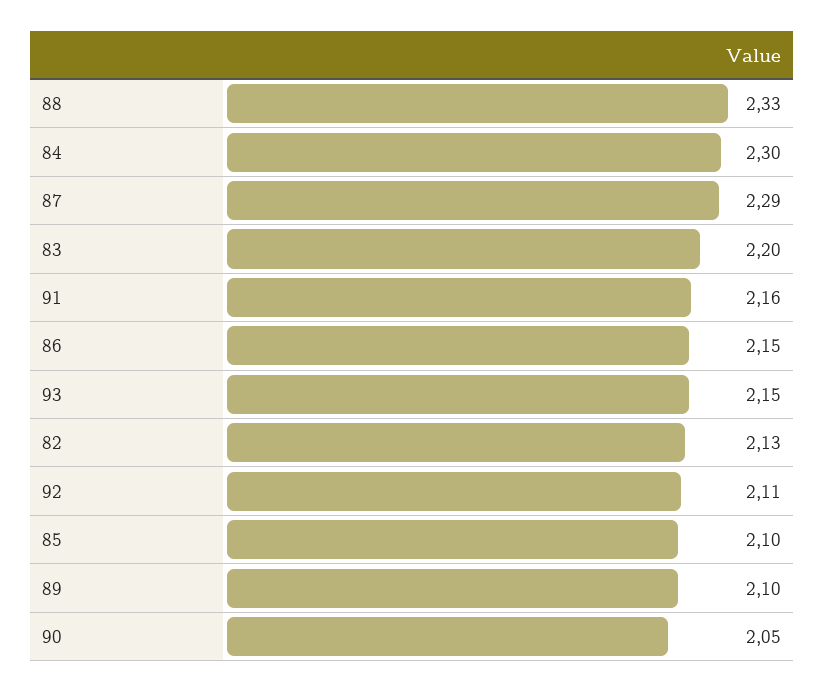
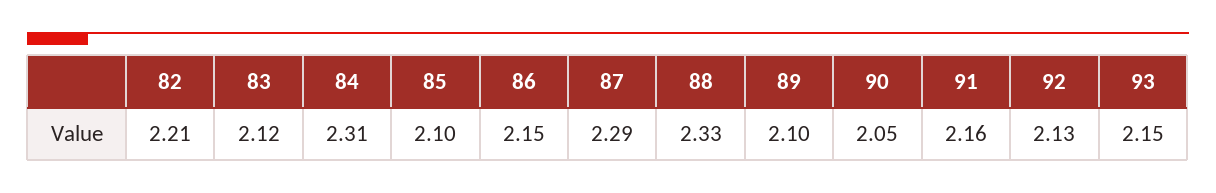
  {
    "88": 2.33,
-   "84": 2.3,
+   "84": 2.31,
    "87": 2.29,
-   "83": 2.2,
+   "83": 2.12,
    "91": 2.16,
    "86": 2.15,
    "93": 2.15,
-   "82": 2.13,
+   "82": 2.21,
-   "92": 2.11,
+   "92": 2.13,
    "85": 2.1,
    "89": 2.1,
    "90": 2.05
  }

